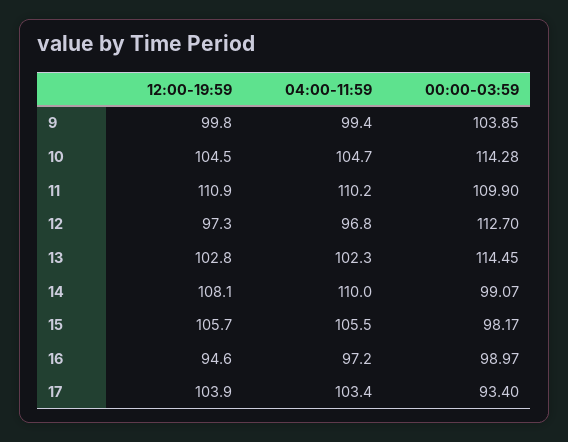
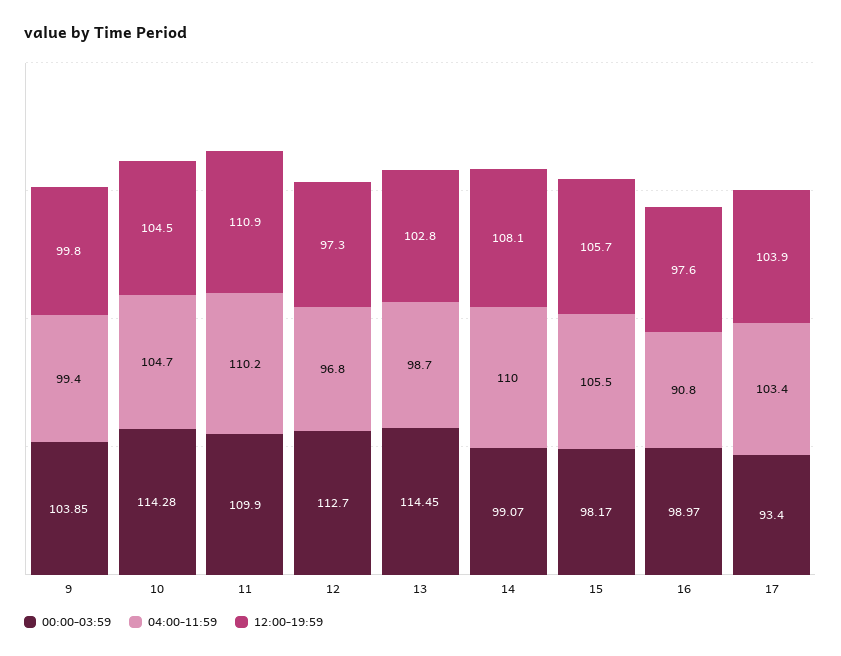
  {
    "12:00-19:59": {
      "9": 99.8,
      "10": 104.5,
      "11": 110.9,
      "12": 97.3,
      "13": 102.8,
      "14": 108.1,
      "15": 105.7,
-     "16": 94.6,
+     "16": 97.6,
      "17": 103.9
    },
    "04:00-11:59": {
      "9": 99.4,
      "10": 104.7,
      "11": 110.2,
      "12": 96.8,
-     "13": 102.3,
+     "13": 98.7,
      "14": 110,
      "15": 105.5,
-     "16": 97.2,
+     "16": 90.8,
      "17": 103.4
    },
    "00:00-03:59": {
      "9": 103.85,
      "10": 114.28,
      "11": 109.9,
      "12": 112.7,
      "13": 114.45,
      "14": 99.07,
      "15": 98.17,
      "16": 98.97,
      "17": 93.4
    }
  }

